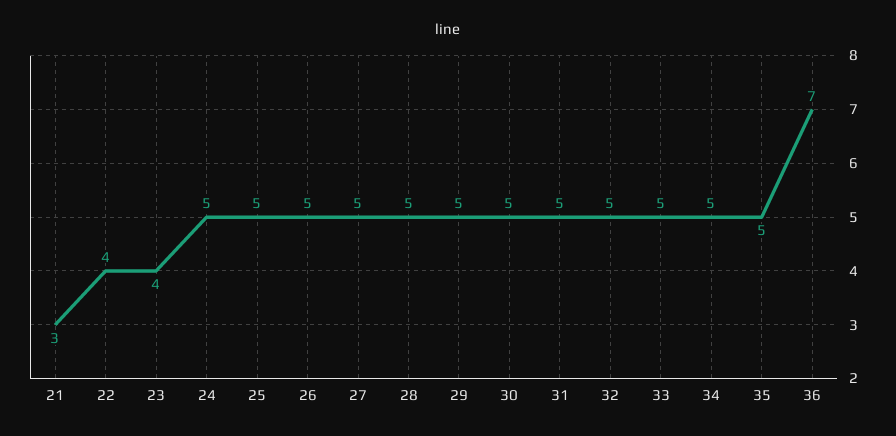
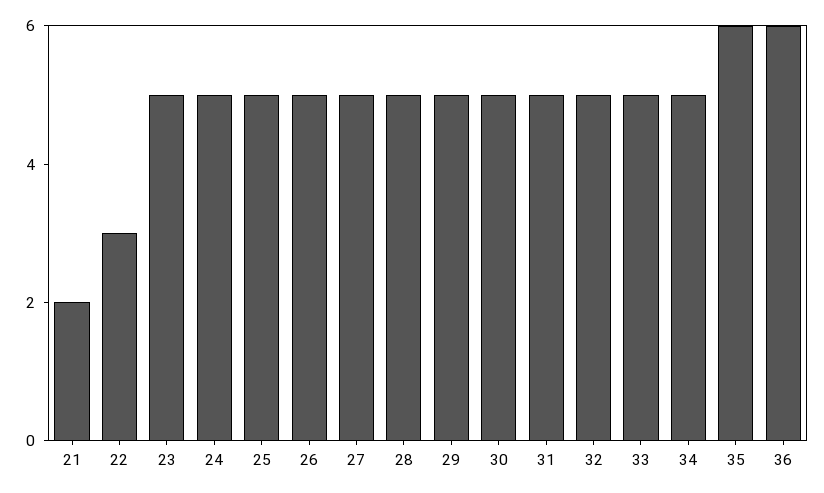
  {
-   "21": 3,
+   "21": 2,
-   "22": 4,
+   "22": 3,
-   "23": 4,
+   "23": 5,
    "24": 5,
    "25": 5,
    "26": 5,
    "27": 5,
    "28": 5,
    "29": 5,
    "30": 5,
    "31": 5,
    "32": 5,
    "33": 5,
    "34": 5,
-   "35": 5,
+   "35": 6,
-   "36": 7
+   "36": 6
  }

